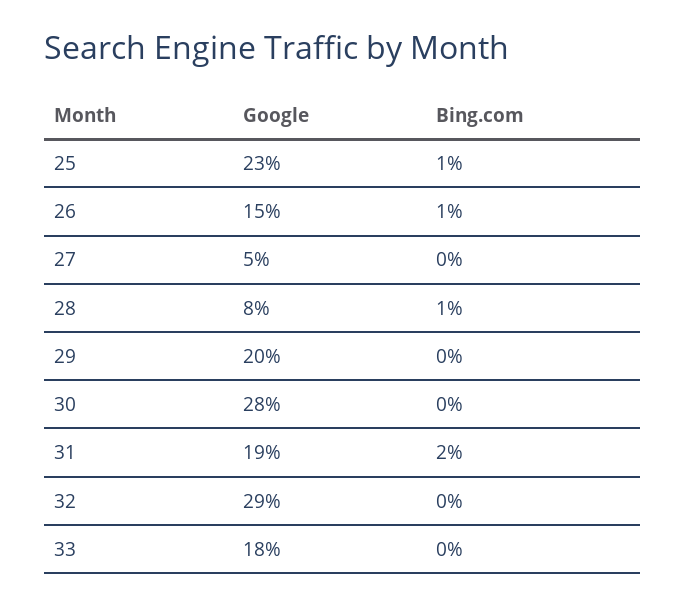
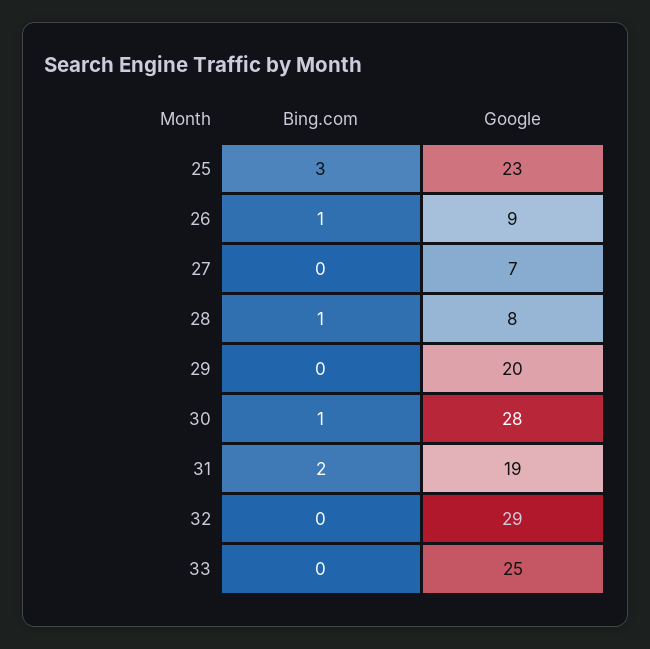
  {
    "Google": {
      "25": 23,
-     "26": 15,
+     "26": 9,
-     "27": 5,
+     "27": 7,
      "28": 8,
      "29": 20,
      "30": 28,
      "31": 19,
      "32": 29,
-     "33": 18
+     "33": 25
    },
    "Bing.com": {
-     "25": 1,
+     "25": 3,
      "26": 1,
      "27": 0,
      "28": 1,
      "29": 0,
-     "30": 0,
+     "30": 1,
      "31": 2,
      "32": 0,
      "33": 0
    }
  }

